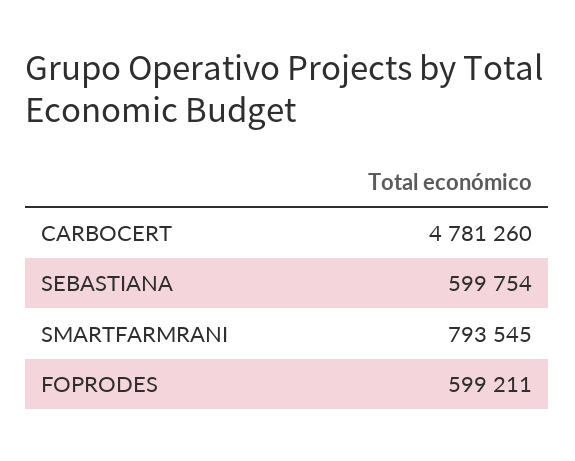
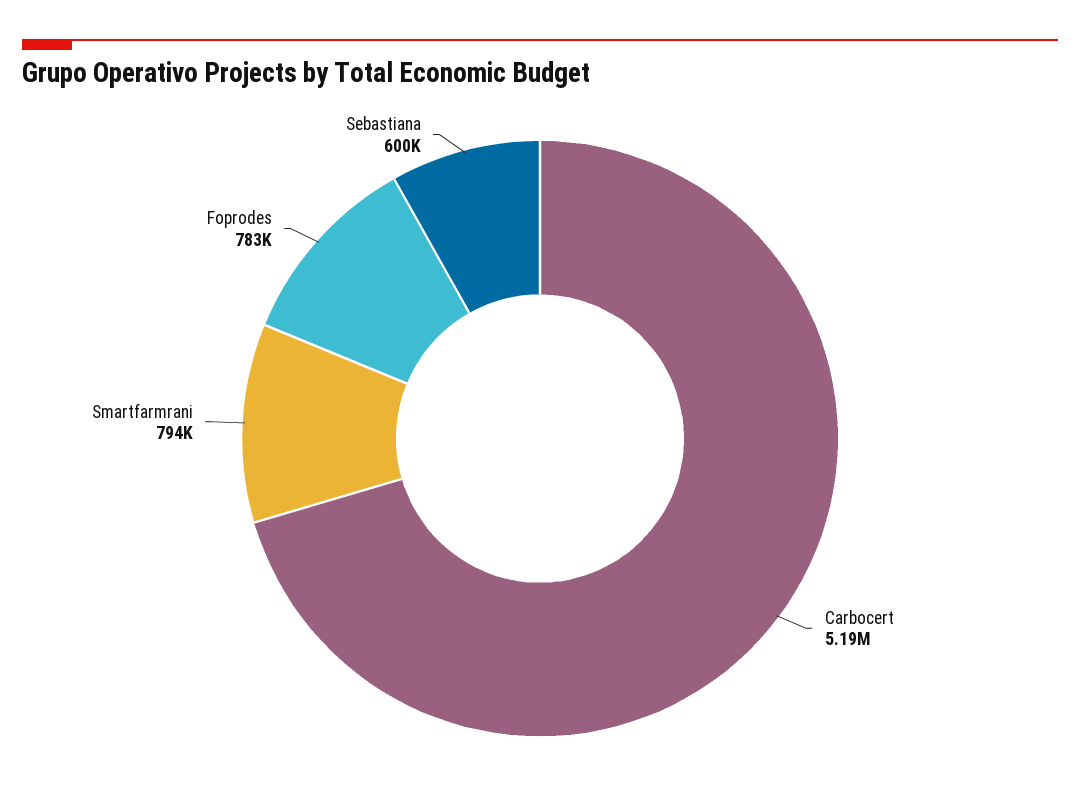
  {
-   "CARBOCERT": 4781260,
+   "CARBOCERT": 5190000,
    "SEBASTIANA": 599754,
    "SMARTFARMRANI": 793545,
-   "FOPRODES": 599211
+   "FOPRODES": 783000
  }

